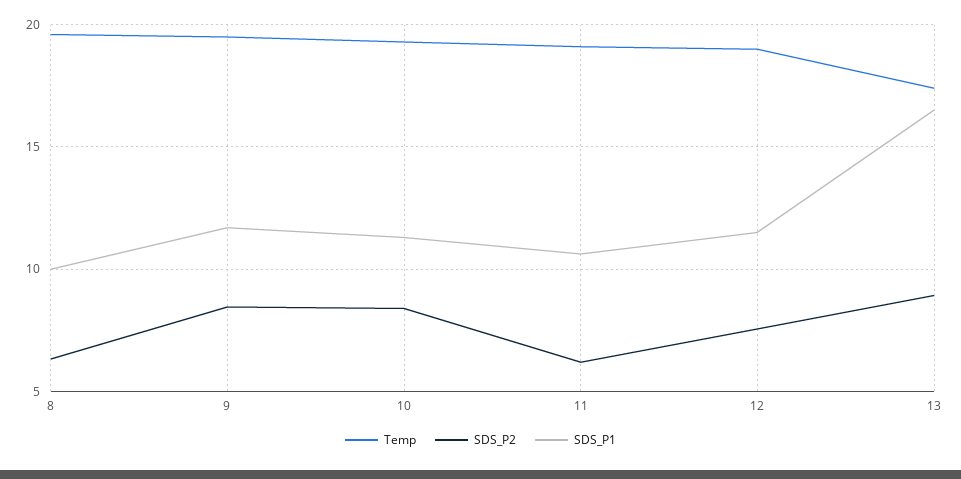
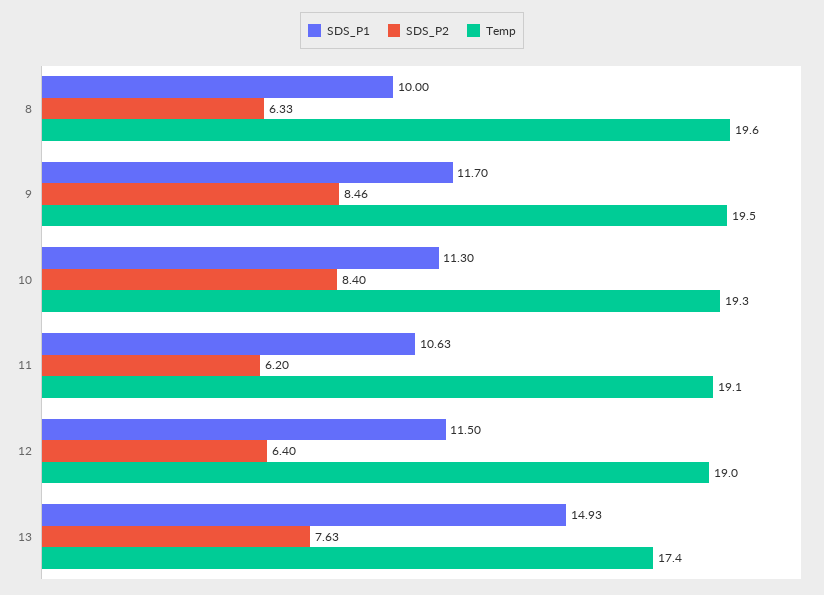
  {
    "Temp": {
      "8": 19.6,
      "9": 19.5,
      "10": 19.3,
      "11": 19.1,
      "12": 19,
      "13": 17.4
    },
    "SDS_P2": {
      "8": 6.33,
      "9": 8.46,
      "10": 8.4,
      "11": 6.2,
-     "12": 7.5,
+     "12": 6.4,
-     "13": 9
+     "13": 7.63
    },
    "SDS_P1": {
      "8": 10,
      "9": 11.7,
      "10": 11.3,
      "11": 10.63,
      "12": 11.5,
-     "13": 16.5
+     "13": 14.93
    }
  }

